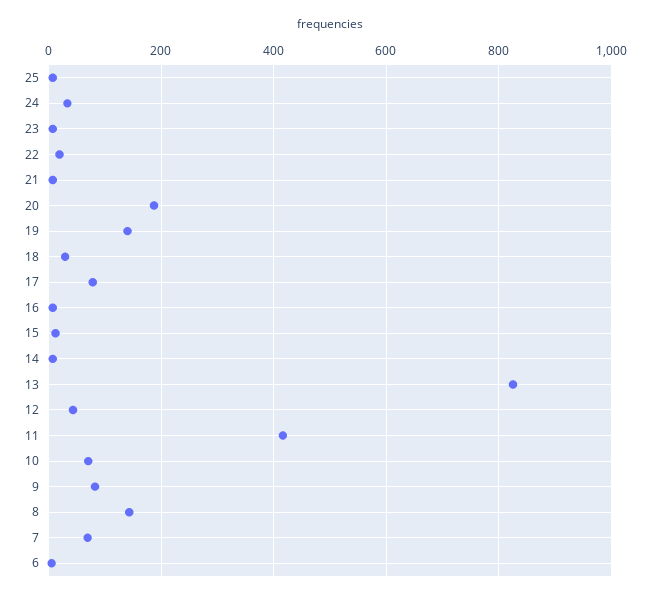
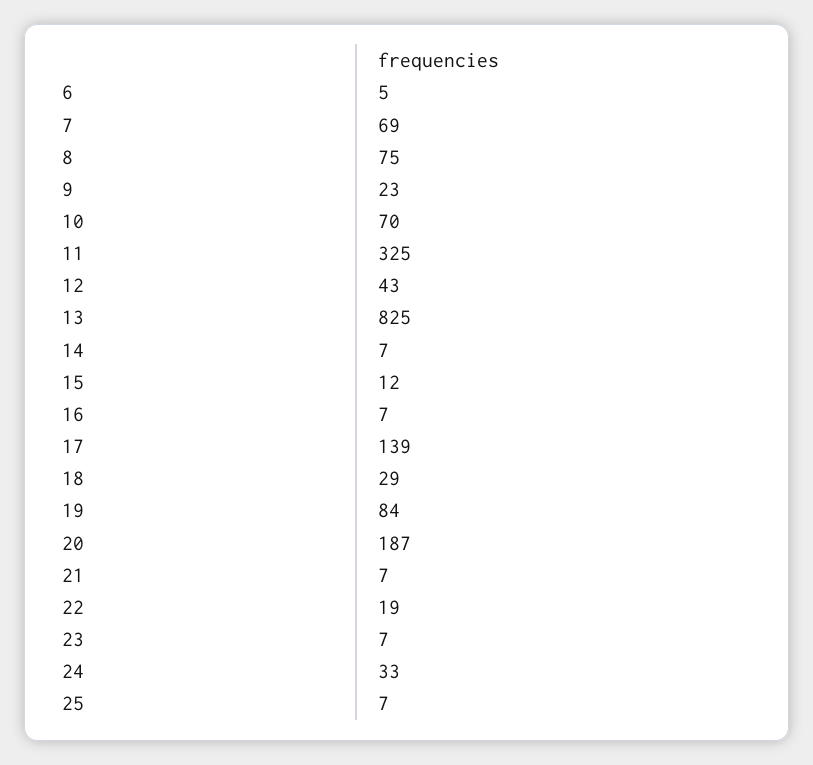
  {
    "25": 7,
    "24": 33,
    "23": 7,
    "22": 19,
    "21": 7,
    "20": 187,
-   "19": 140,
+   "19": 84,
    "18": 29,
-   "17": 80,
+   "17": 139,
    "16": 7,
    "15": 12,
    "14": 7,
    "13": 825,
    "12": 43,
-   "11": 420,
+   "11": 325,
    "10": 70,
-   "9": 80,
+   "9": 23,
-   "8": 140,
+   "8": 75,
    "7": 69,
    "6": 5
  }

